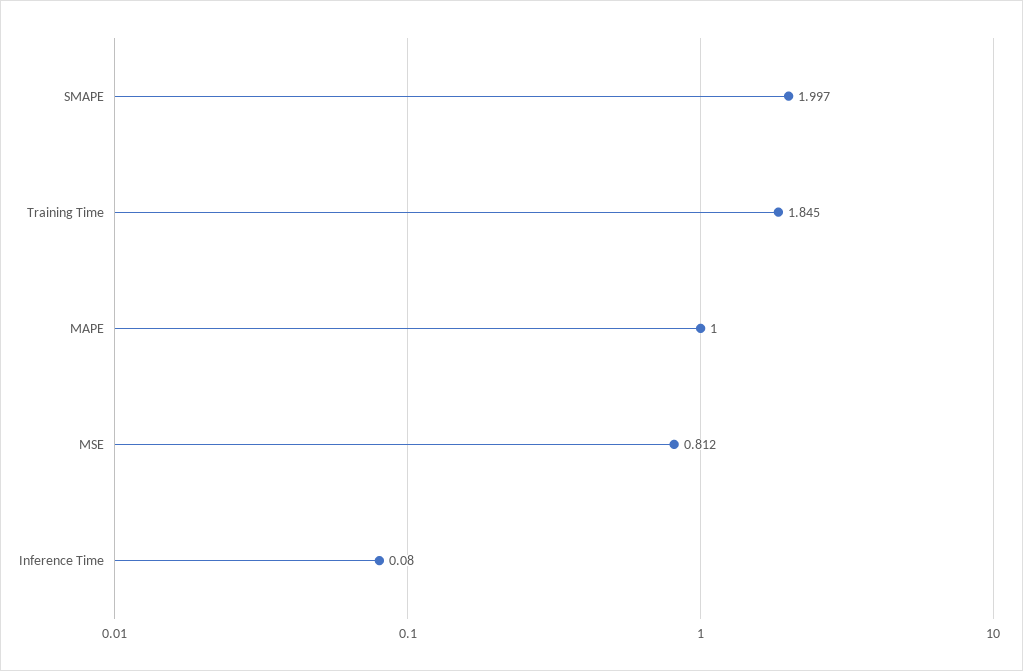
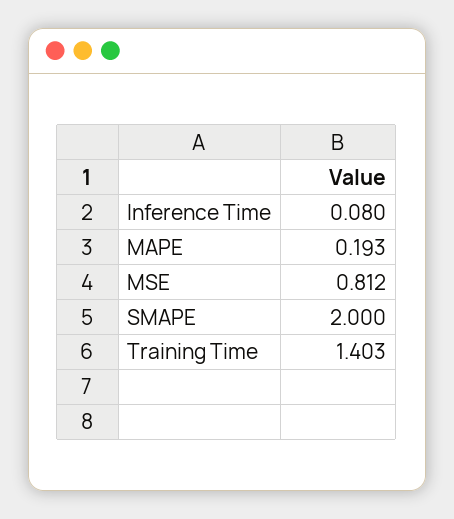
  {
-   "SMAPE": 1.997,
+   "SMAPE": 2,
-   "Training Time": 1.845,
+   "Training Time": 1.403,
-   "MAPE": 1,
+   "MAPE": 0.193,
    "MSE": 0.812,
    "Inference Time": 0.08
  }

